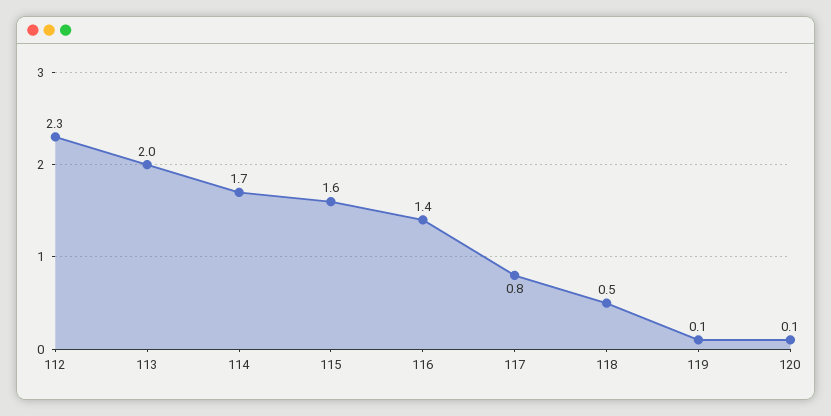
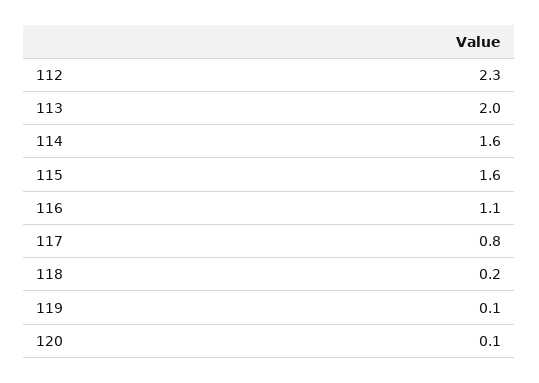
  {
    "112": 2.3,
    "113": 2,
-   "114": 1.7,
+   "114": 1.6,
    "115": 1.6,
-   "116": 1.4,
+   "116": 1.1,
    "117": 0.8,
-   "118": 0.5,
+   "118": 0.2,
    "119": 0.1,
    "120": 0.1
  }

